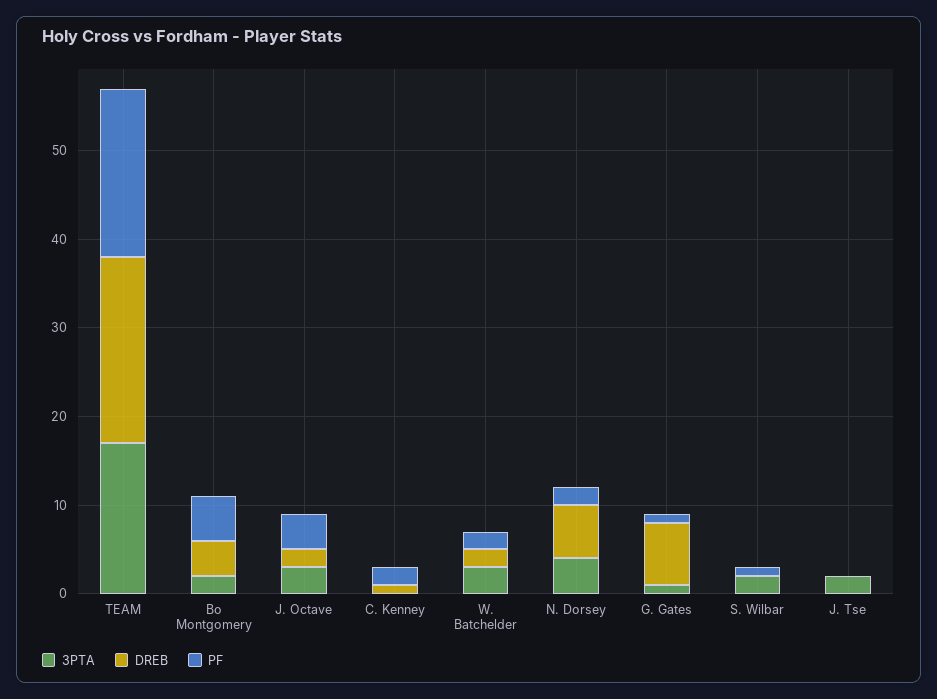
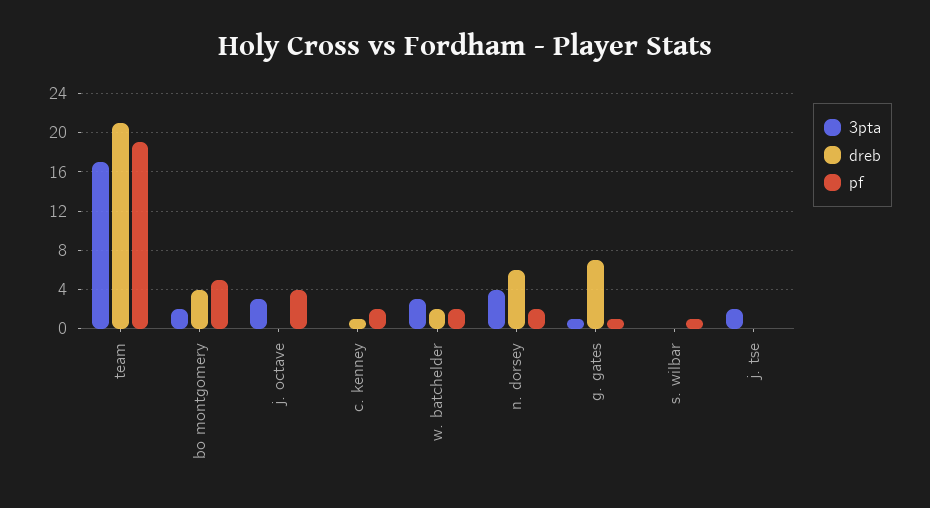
  {
    "3PTA": {
      "TEAM": 17,
      "Bo Montgomery": 2,
      "J. Octave": 3,
      "C. Kenney": 0,
      "W. Batchelder": 3,
      "N. Dorsey": 4,
      "G. Gates": 1,
-     "S. Wilbar": 2,
+     "S. Wilbar": 0,
      "J. Tse": 2
    },
    "DREB": {
      "TEAM": 21,
      "Bo Montgomery": 4,
-     "J. Octave": 2,
+     "J. Octave": 0,
      "C. Kenney": 1,
      "W. Batchelder": 2,
      "N. Dorsey": 6,
      "G. Gates": 7,
      "S. Wilbar": 0,
      "J. Tse": 0
    },
    "PF": {
      "TEAM": 19,
      "Bo Montgomery": 5,
      "J. Octave": 4,
      "C. Kenney": 2,
      "W. Batchelder": 2,
      "N. Dorsey": 2,
      "G. Gates": 1,
      "S. Wilbar": 1,
      "J. Tse": 0
    }
  }

